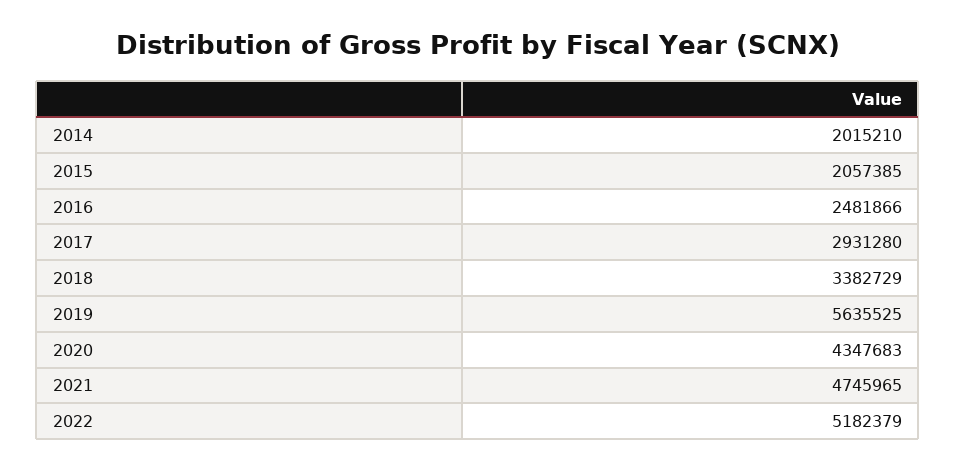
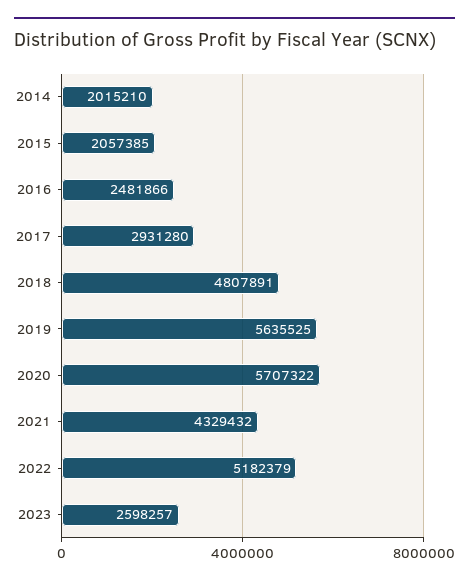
  {
    "2014": 2015210,
    "2015": 2057385,
    "2016": 2481866,
    "2017": 2931280,
-   "2018": 3382729,
+   "2018": 4807891,
    "2019": 5635525,
-   "2020": 4347683,
+   "2020": 5707322,
-   "2021": 4745965,
+   "2021": 4329432,
-   "2022": 5182379
+   "2022": 5182379,
+   "2023": 2598257
  }

